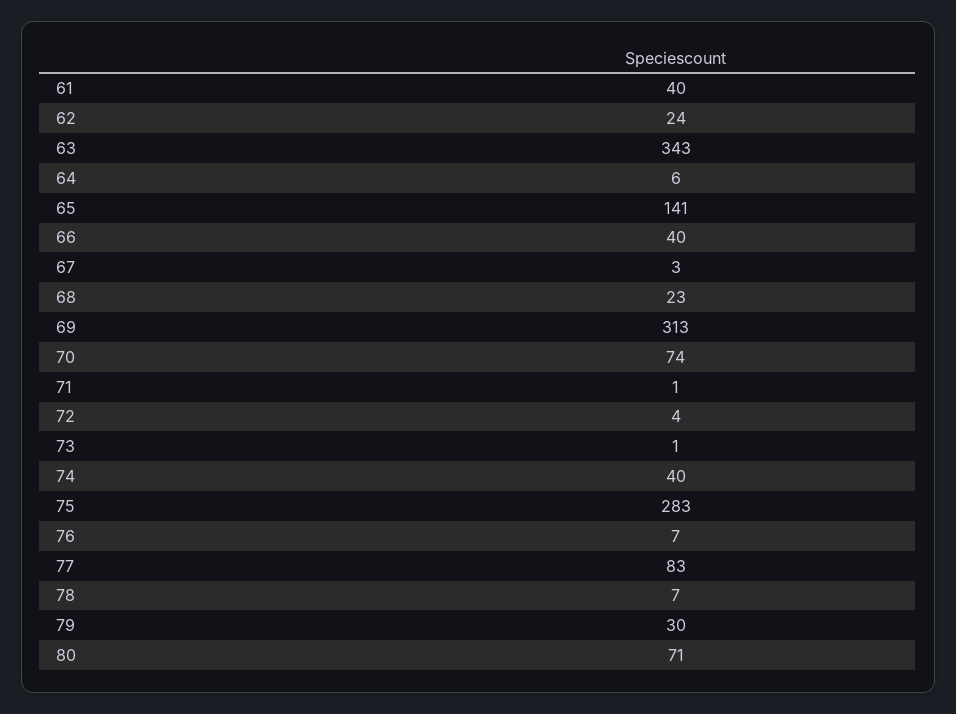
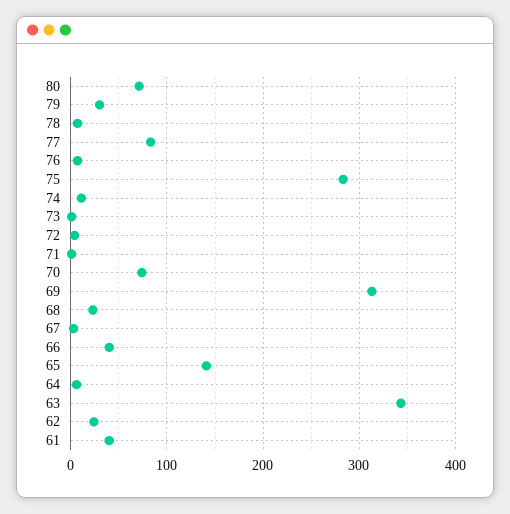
  {
    "61": 40,
    "62": 24,
    "63": 343,
    "64": 6,
    "65": 141,
    "66": 40,
    "67": 3,
    "68": 23,
    "69": 313,
    "70": 74,
    "71": 1,
    "72": 4,
    "73": 1,
-   "74": 40,
+   "74": 10,
    "75": 283,
    "76": 7,
    "77": 83,
    "78": 7,
    "79": 30,
    "80": 71
  }

